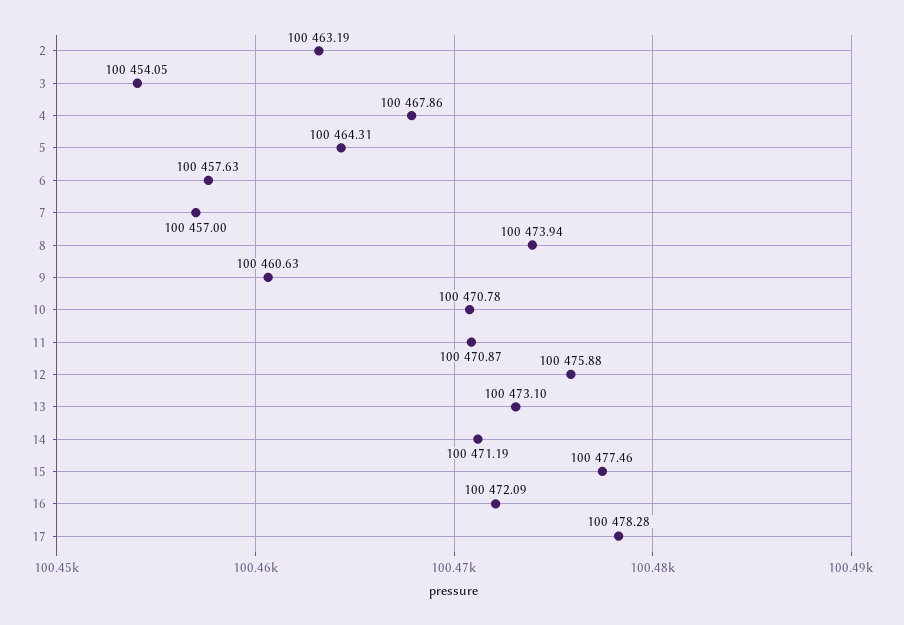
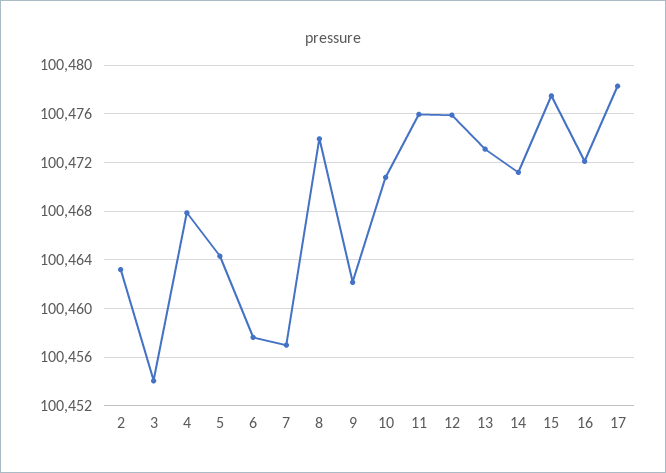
  {
    "2": 100463.19,
    "3": 100454.05,
    "4": 100467.86,
    "5": 100464.31,
    "6": 100457.63,
    "7": 100457,
    "8": 100473.94,
-   "9": 100460.63,
+   "9": 100462,
    "10": 100470.78,
-   "11": 100470.87,
+   "11": 100476,
    "12": 100475.88,
    "13": 100473.1,
    "14": 100471.19,
    "15": 100477.46,
    "16": 100472.09,
    "17": 100478.28
  }

